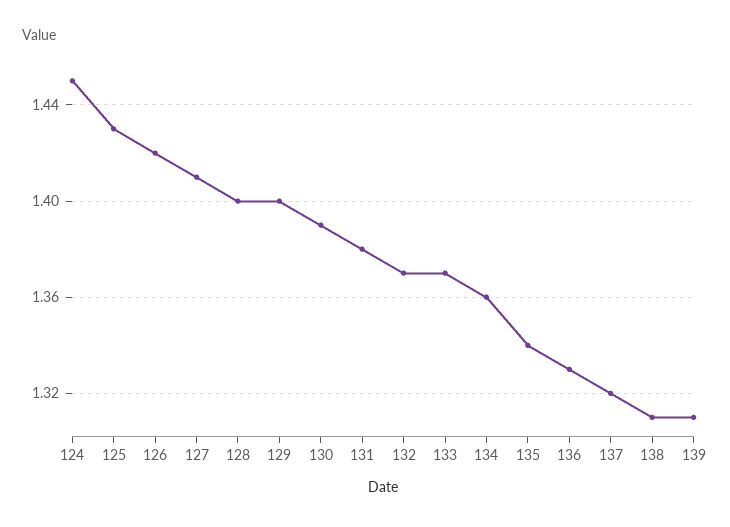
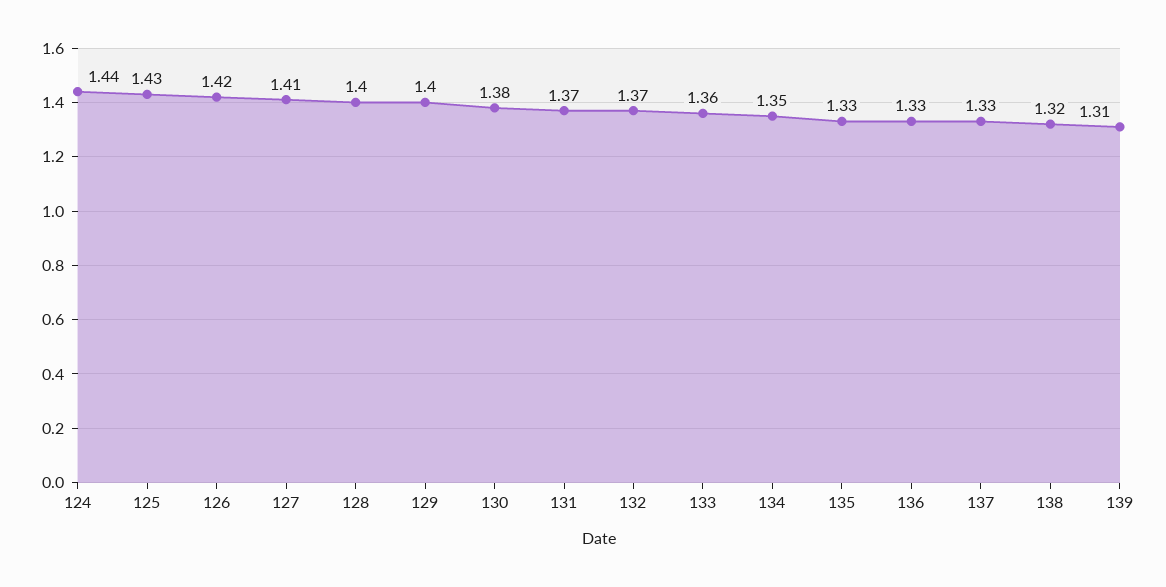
  {
-   "124": 1.45,
+   "124": 1.44,
    "125": 1.43,
    "126": 1.42,
    "127": 1.41,
    "128": 1.4,
    "129": 1.4,
-   "130": 1.39,
+   "130": 1.38,
-   "131": 1.38,
+   "131": 1.37,
    "132": 1.37,
-   "133": 1.37,
+   "133": 1.36,
-   "134": 1.36,
+   "134": 1.35,
-   "135": 1.34,
+   "135": 1.33,
    "136": 1.33,
-   "137": 1.32,
+   "137": 1.33,
-   "138": 1.31,
+   "138": 1.32,
    "139": 1.31
  }

